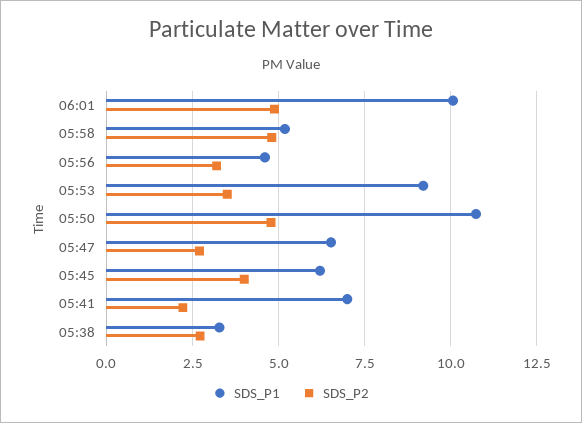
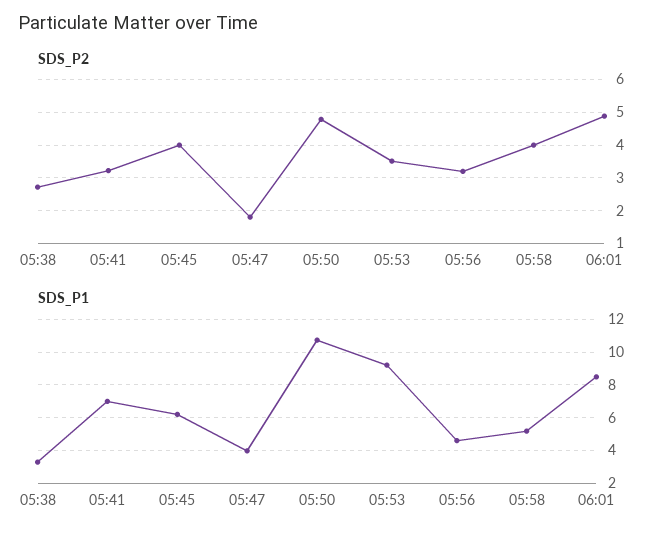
  {
    "SDS_P1": {
-     "06:01": 10,
+     "06:01": 8.5,
      "05:58": 5.25,
      "05:56": 4.5,
      "05:53": 9.25,
      "05:50": 10.75,
-     "05:47": 6.5,
+     "05:47": 4,
      "05:45": 6.25,
      "05:41": 7,
      "05:38": 3.25
    },
    "SDS_P2": {
      "06:01": 4.8,
-     "05:58": 4.75,
+     "05:58": 4,
      "05:56": 3.2,
      "05:53": 3.6,
      "05:50": 4.8,
-     "05:47": 2.75,
+     "05:47": 1.8,
      "05:45": 4,
-     "05:41": 2.25,
+     "05:41": 3.2,
      "05:38": 2.8
    }
  }

